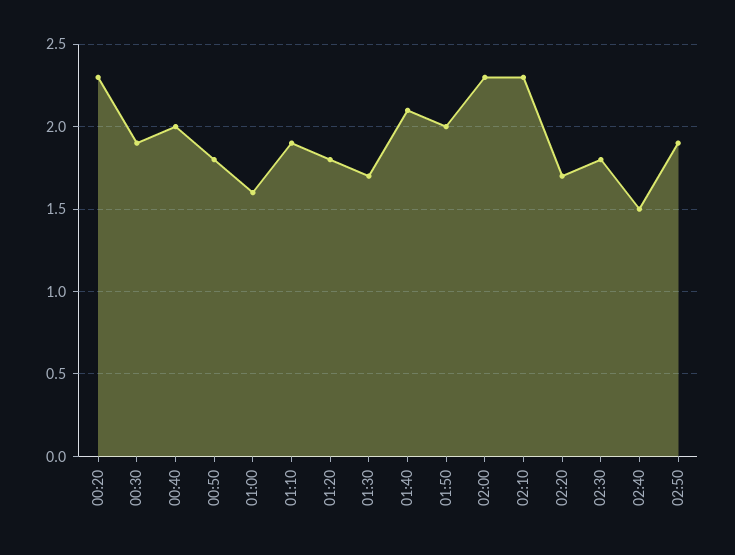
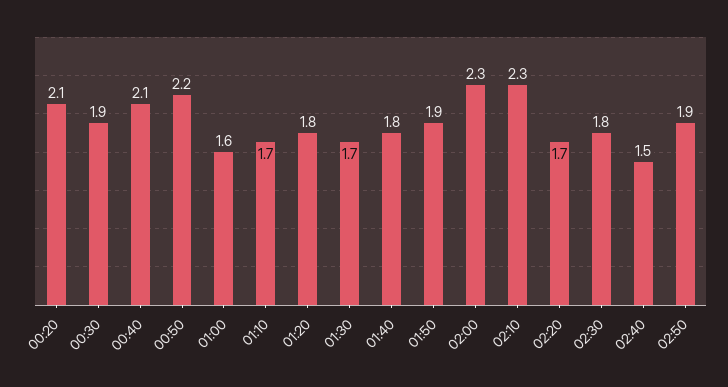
  {
-   "00:20": 2.3,
+   "00:20": 2.1,
    "00:30": 1.9,
-   "00:40": 2,
+   "00:40": 2.1,
-   "00:50": 1.8,
+   "00:50": 2.2,
    "01:00": 1.6,
-   "01:10": 1.9,
+   "01:10": 1.7,
    "01:20": 1.8,
    "01:30": 1.7,
-   "01:40": 2.1,
+   "01:40": 1.8,
-   "01:50": 2,
+   "01:50": 1.9,
    "02:00": 2.3,
    "02:10": 2.3,
    "02:20": 1.7,
    "02:30": 1.8,
    "02:40": 1.5,
    "02:50": 1.9
  }

